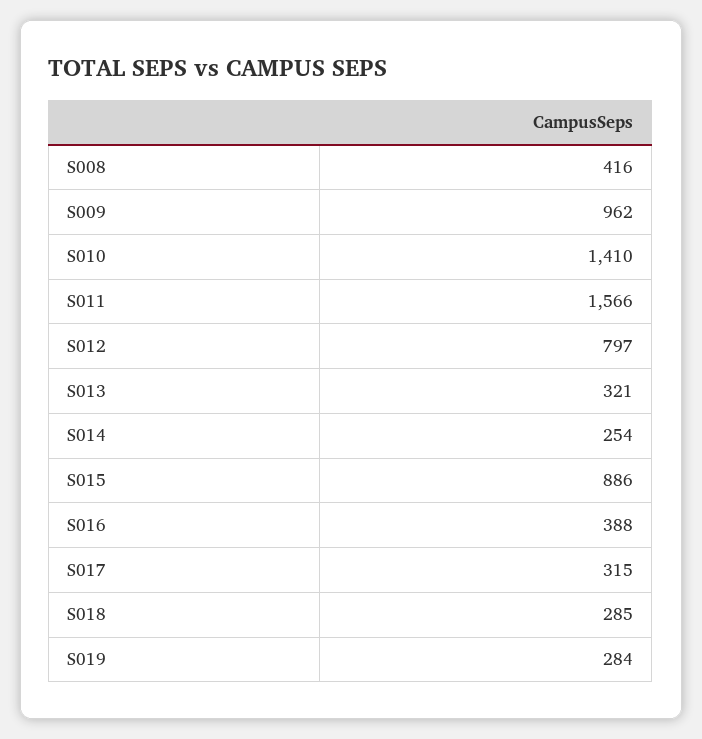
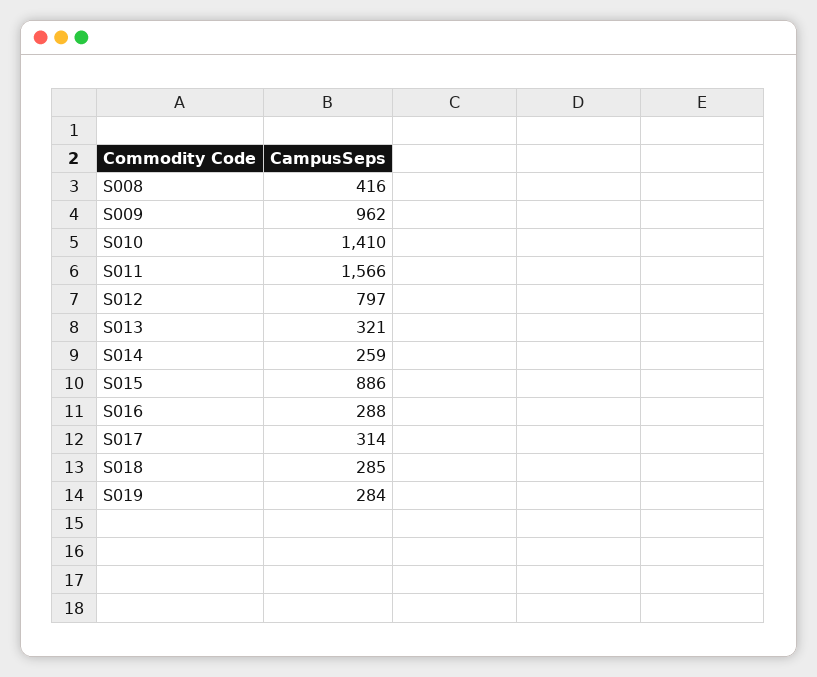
  {
    "S008": 416,
    "S009": 962,
    "S010": 1410,
    "S011": 1566,
    "S012": 797,
    "S013": 321,
-   "S014": 254,
+   "S014": 259,
    "S015": 886,
-   "S016": 388,
+   "S016": 288,
-   "S017": 315,
+   "S017": 314,
    "S018": 285,
    "S019": 284
  }

